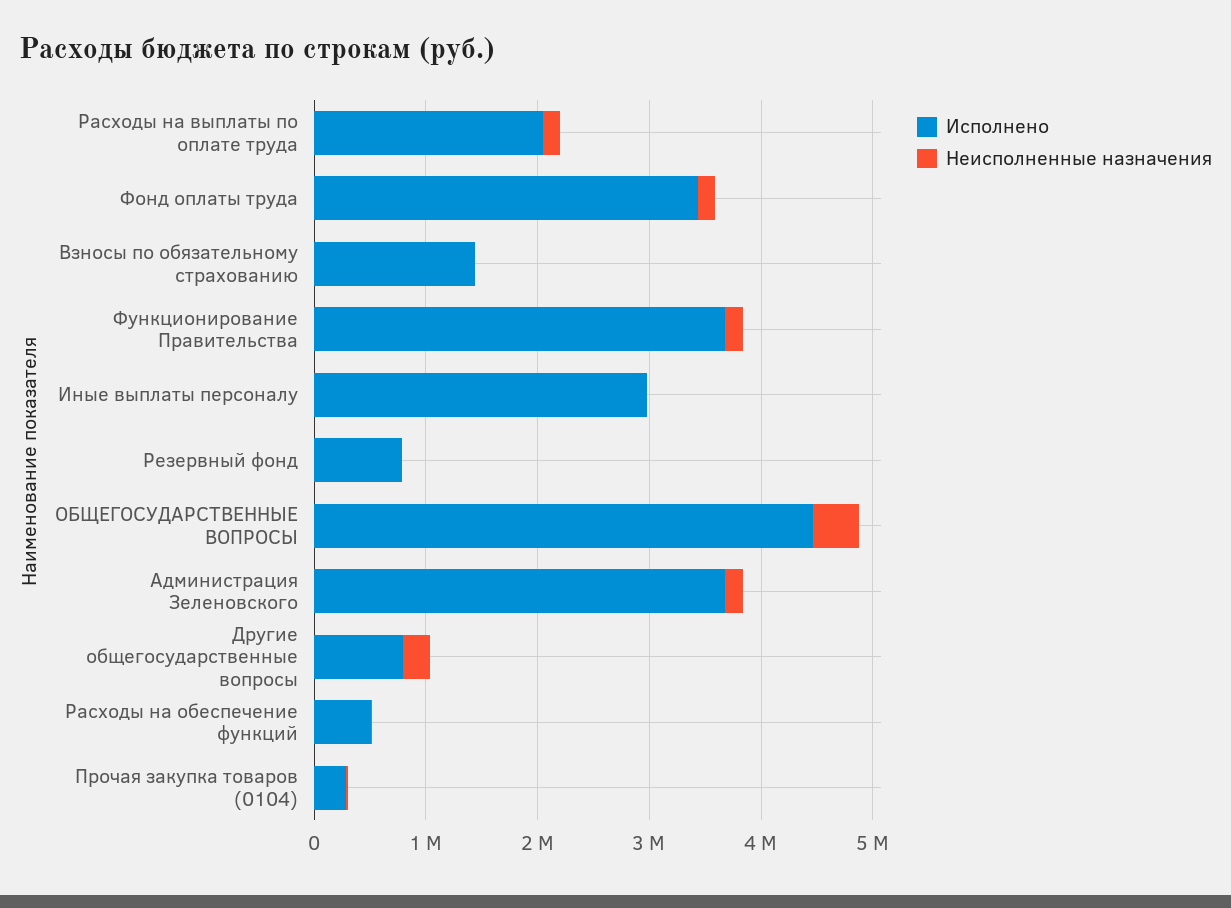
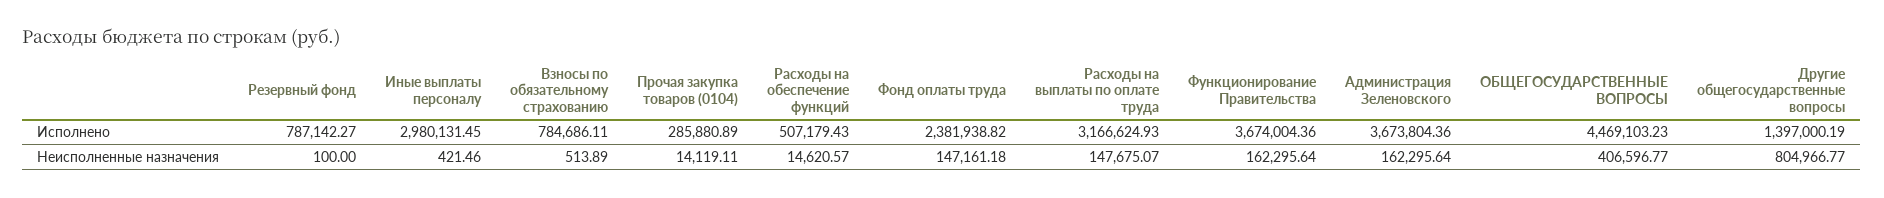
  {
    "Исполнено": {
-     "Расходы на выплаты по оплате труда": 2000000,
+     "Расходы на выплаты по оплате труда": 3166624.93,
-     "Фонд оплаты труда": 3400000,
+     "Фонд оплаты труда": 2381938.82,
-     "Взносы по обязательному страхованию": 1400000,
+     "Взносы по обязательному страхованию": 784686.11,
      "Функционирование Правительства": 3674004.36,
      "Иные выплаты персоналу": 2980131.45,
      "Резервный фонд": 787142.27,
      "ОБЩЕГОСУДАРСТВЕННЫЕ ВОПРОСЫ": 4469103.23,
      "Администрация Зеленовского": 3673804.36,
-     "Другие общегосударственные вопросы": 800000,
+     "Другие общегосударственные вопросы": 1397000.19,
      "Расходы на обеспечение функций": 507179.43,
      "Прочая закупка товаров (0104)": 285880.89
    },
    "Неисполненные назначения": {
      "Расходы на выплаты по оплате труда": 147675.07,
      "Фонд оплаты труда": 147161.18,
      "Взносы по обязательному страхованию": 513.89,
      "Функционирование Правительства": 162295.64,
      "Иные выплаты персоналу": 421.46,
      "Резервный фонд": 100,
      "ОБЩЕГОСУДАРСТВЕННЫЕ ВОПРОСЫ": 406596.77,
      "Администрация Зеленовского": 162295.64,
-     "Другие общегосударственные вопросы": 200000,
+     "Другие общегосударственные вопросы": 804966.77,
      "Расходы на обеспечение функций": 14620.57,
      "Прочая закупка товаров (0104)": 14119.11
    }
  }

